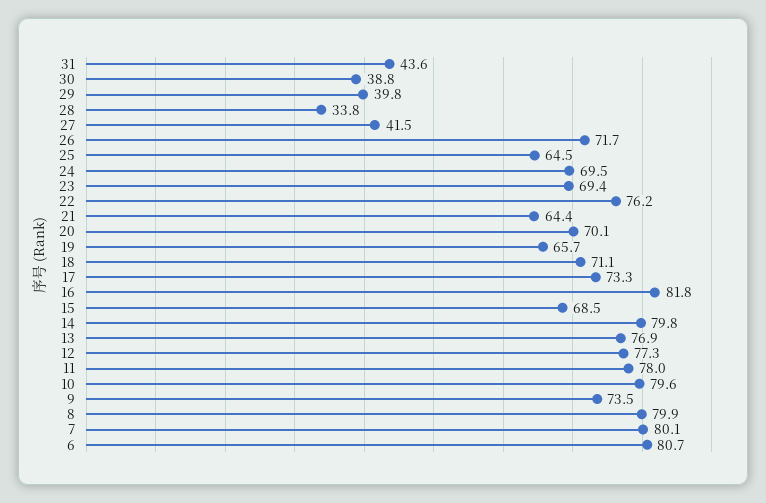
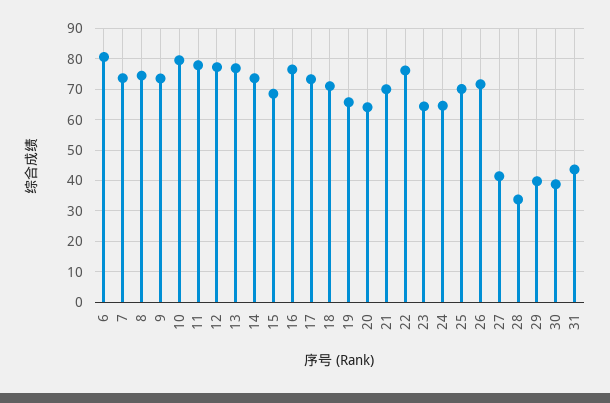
  {
    "31": 43.6,
    "30": 38.8,
    "29": 39.8,
    "28": 33.8,
    "27": 41.5,
    "26": 71.7,
-   "25": 64.5,
+   "25": 70,
-   "24": 69.5,
+   "24": 64,
-   "23": 69.4,
+   "23": 64,
    "22": 76.2,
-   "21": 64.4,
+   "21": 70,
-   "20": 70.1,
+   "20": 64,
    "19": 65.7,
    "18": 71.1,
    "17": 73.3,
-   "16": 81.8,
+   "16": 76,
    "15": 68.5,
-   "14": 79.8,
+   "14": 74,
    "13": 76.9,
    "12": 77.3,
    "11": 78,
    "10": 79.6,
    "9": 73.5,
-   "8": 79.9,
+   "8": 74,
-   "7": 80.1,
+   "7": 74,
    "6": 80.7
  }

